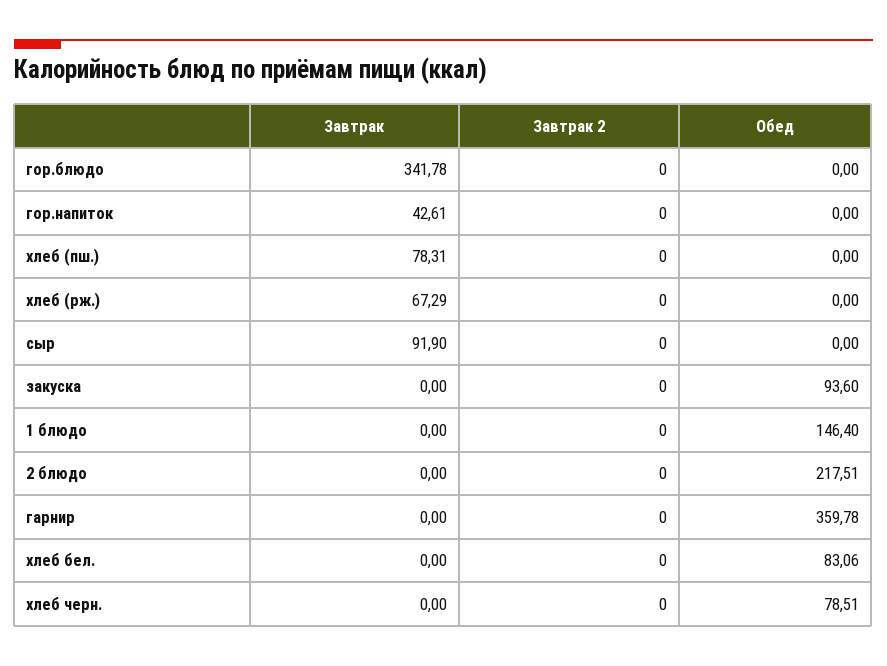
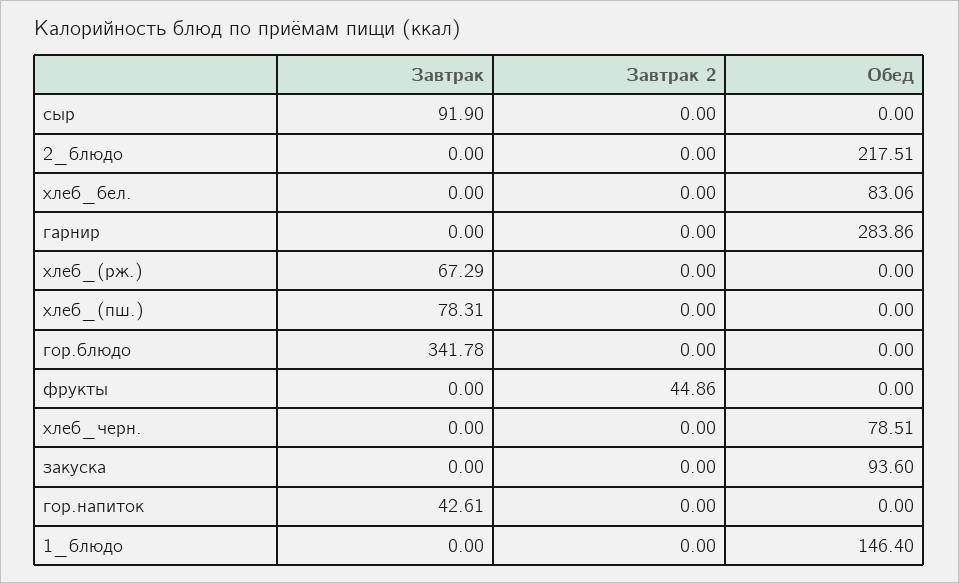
  {
    "Завтрак": {
      "гор.блюдо": 341.78,
      "гор.напиток": 42.61,
      "хлеб (пш.)": 78.31,
      "хлеб (рж.)": 67.29,
      "сыр": 91.9,
      "закуска": 0,
      "1 блюдо": 0,
      "2 блюдо": 0,
      "гарнир": 0,
      "хлеб бел.": 0,
-     "хлеб черн.": 0
+     "хлеб черн.": 0,
+     "фрукты": 0
    },
    "Завтрак 2": {
      "гор.блюдо": 0,
      "гор.напиток": 0,
      "хлеб (пш.)": 0,
      "хлеб (рж.)": 0,
      "сыр": 0,
      "закуска": 0,
      "1 блюдо": 0,
      "2 блюдо": 0,
      "гарнир": 0,
      "хлеб бел.": 0,
-     "хлеб черн.": 0
+     "хлеб черн.": 0,
+     "фрукты": 44.86
    },
    "Обед": {
      "гор.блюдо": 0,
      "гор.напиток": 0,
      "хлеб (пш.)": 0,
      "хлеб (рж.)": 0,
      "сыр": 0,
      "закуска": 93.6,
      "1 блюдо": 146.4,
      "2 блюдо": 217.51,
-     "гарнир": 359.78,
+     "гарнир": 283.86,
      "хлеб бел.": 83.06,
-     "хлеб черн.": 78.51
+     "хлеб черн.": 78.51,
+     "фрукты": 0
    }
  }

